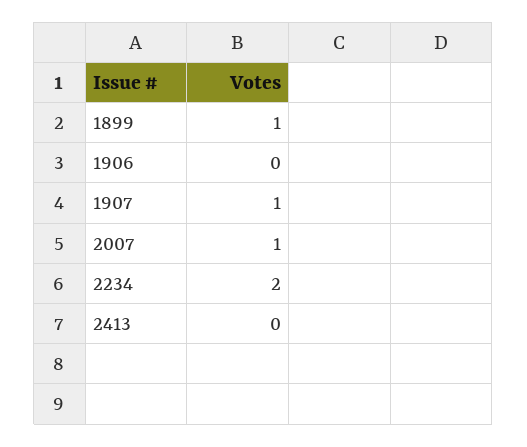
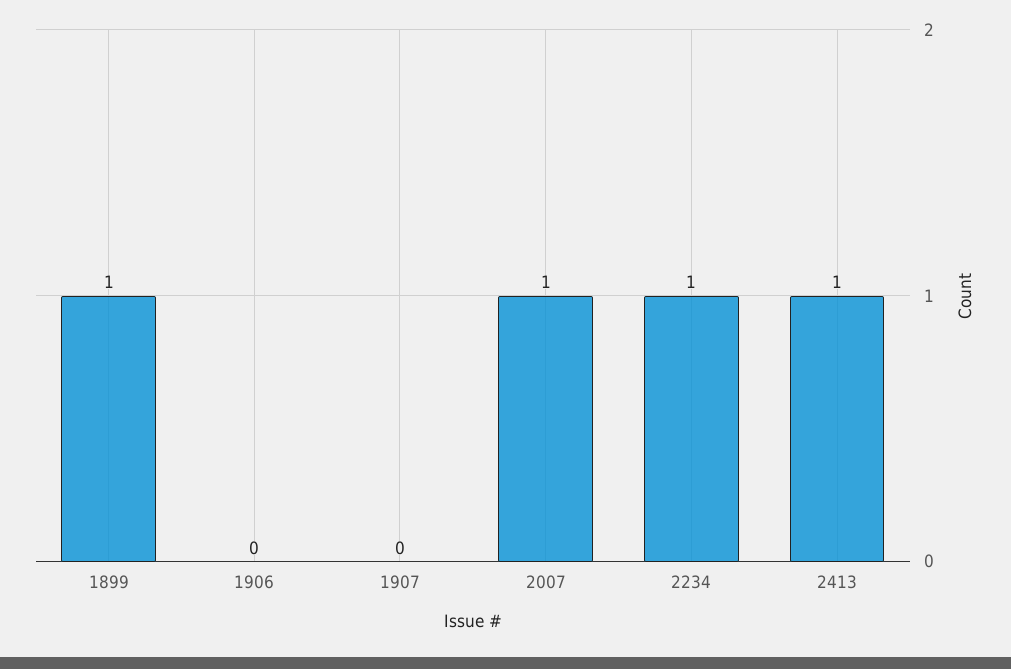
  {
    "1899": 1,
    "1906": 0,
-   "1907": 1,
+   "1907": 0,
    "2007": 1,
-   "2234": 2,
+   "2234": 1,
-   "2413": 0
+   "2413": 1
  }

